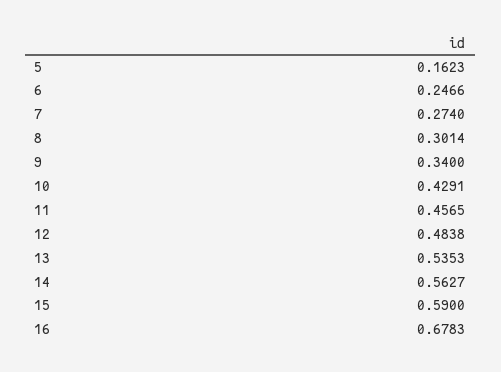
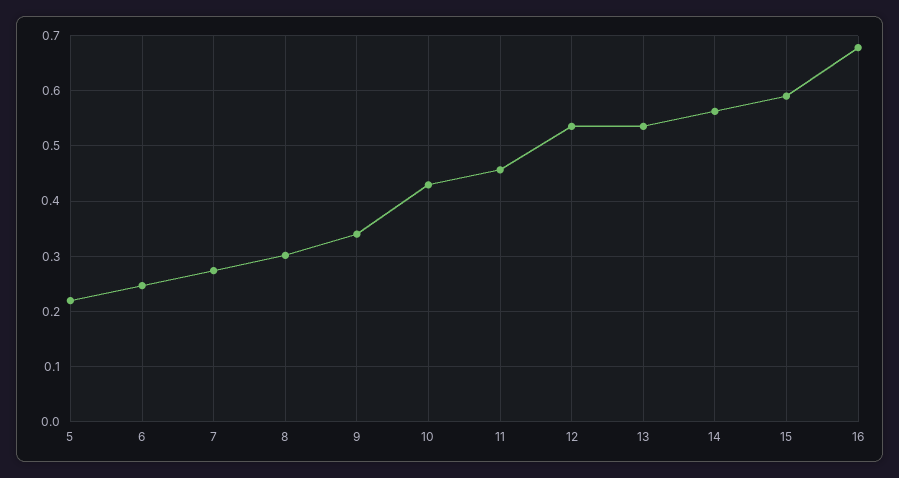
  {
-   "5": 0.1623,
+   "5": 0.22,
    "6": 0.2466,
    "7": 0.274,
    "8": 0.3014,
    "9": 0.34,
    "10": 0.4291,
    "11": 0.4565,
-   "12": 0.4838,
+   "12": 0.54,
    "13": 0.5353,
    "14": 0.5627,
    "15": 0.59,
    "16": 0.6783
  }

